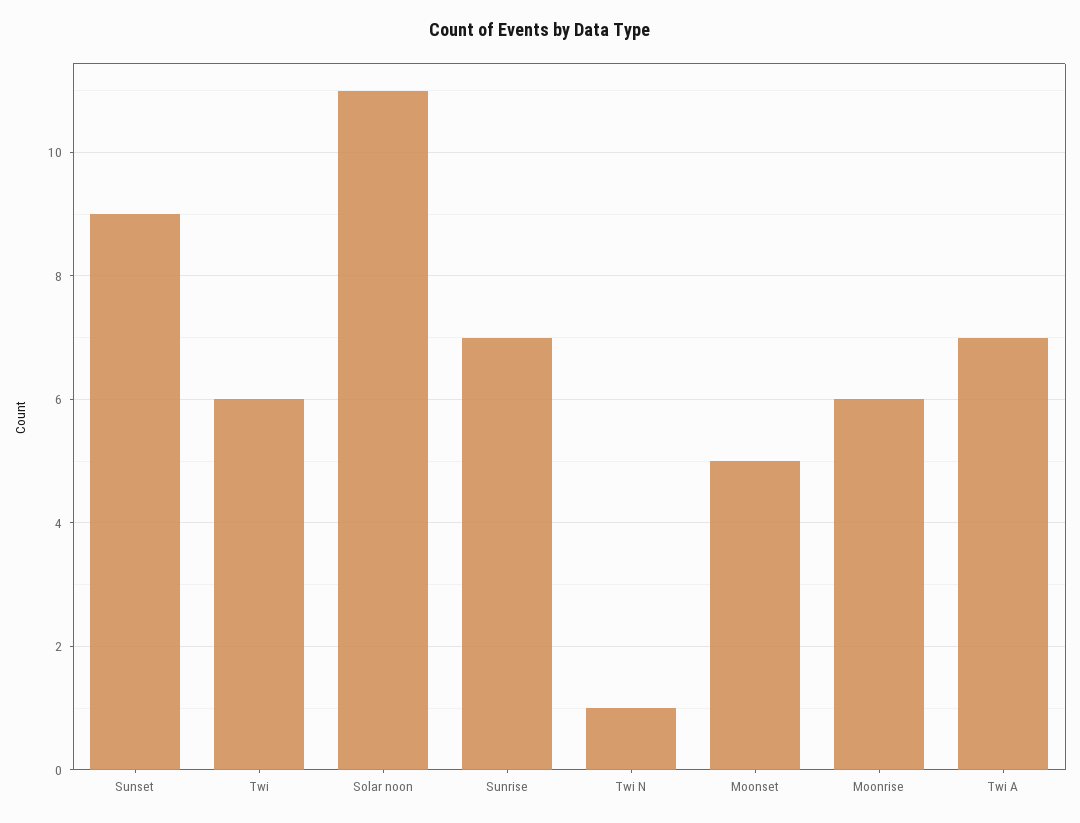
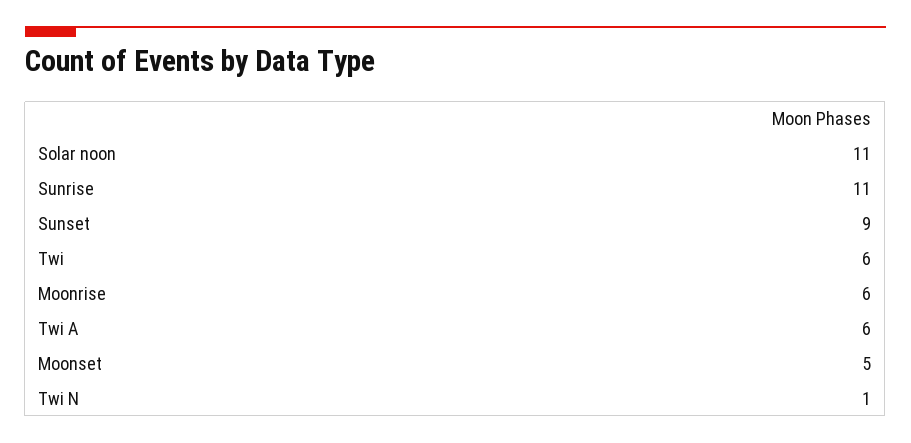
  {
    "Sunset": 9,
    "Twi": 6,
    "Solar noon": 11,
-   "Sunrise": 7,
+   "Sunrise": 11,
    "Twi N": 1,
    "Moonset": 5,
    "Moonrise": 6,
-   "Twi A": 7
+   "Twi A": 6
  }

